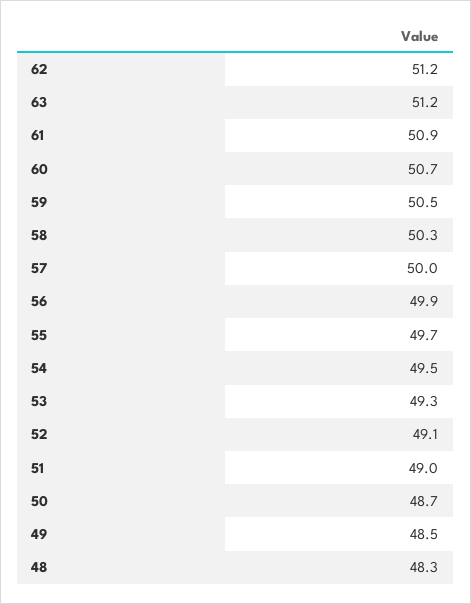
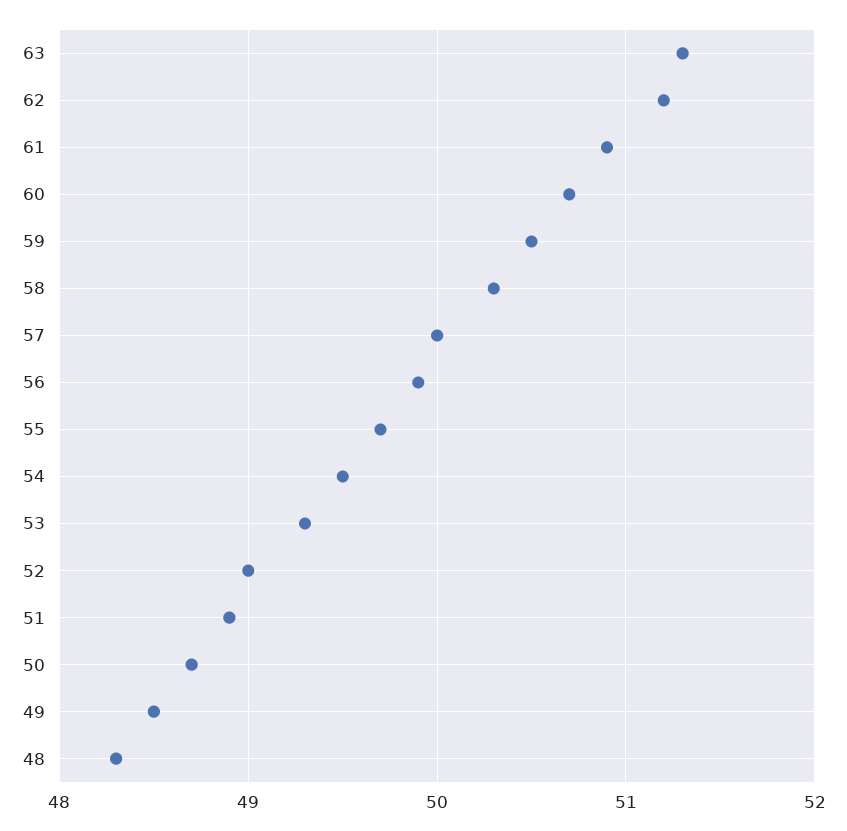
  {
    "62": 51.2,
-   "63": 51.2,
+   "63": 51.3,
    "61": 50.9,
    "60": 50.7,
    "59": 50.5,
    "58": 50.3,
    "57": 50,
    "56": 49.9,
    "55": 49.7,
    "54": 49.5,
    "53": 49.3,
-   "52": 49.1,
+   "52": 49,
-   "51": 49,
+   "51": 48.9,
    "50": 48.7,
    "49": 48.5,
    "48": 48.3
  }

